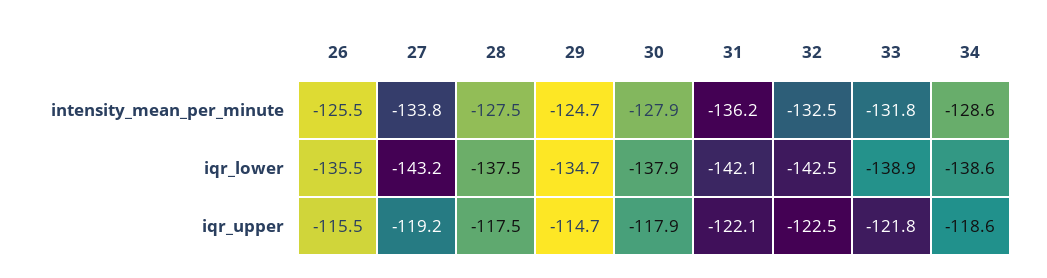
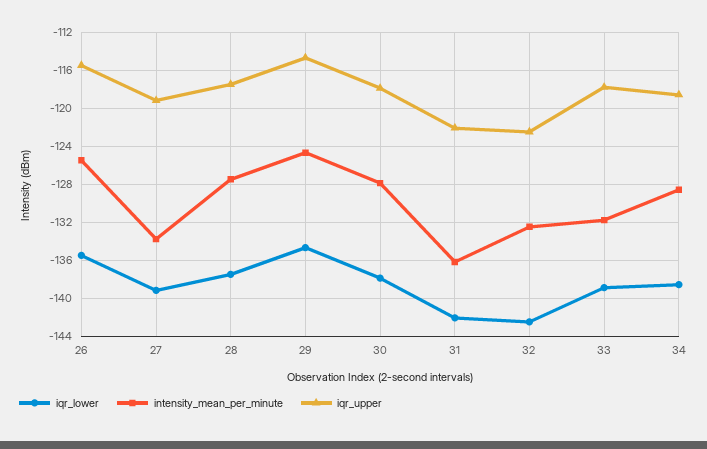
  {
    "intensity_mean_per_minute": {
      "26": -125.5,
      "27": -133.8,
      "28": -127.5,
      "29": -124.7,
      "30": -127.9,
      "31": -136.2,
      "32": -132.5,
      "33": -131.8,
      "34": -128.6
    },
    "iqr_lower": {
      "26": -135.5,
-     "27": -143.2,
+     "27": -139,
      "28": -137.5,
      "29": -134.7,
      "30": -137.9,
      "31": -142.1,
      "32": -142.5,
      "33": -138.9,
      "34": -138.6
    },
    "iqr_upper": {
      "26": -115.5,
      "27": -119.2,
      "28": -117.5,
      "29": -114.7,
      "30": -117.9,
      "31": -122.1,
      "32": -122.5,
-     "33": -121.8,
+     "33": -118,
      "34": -118.6
    }
  }

